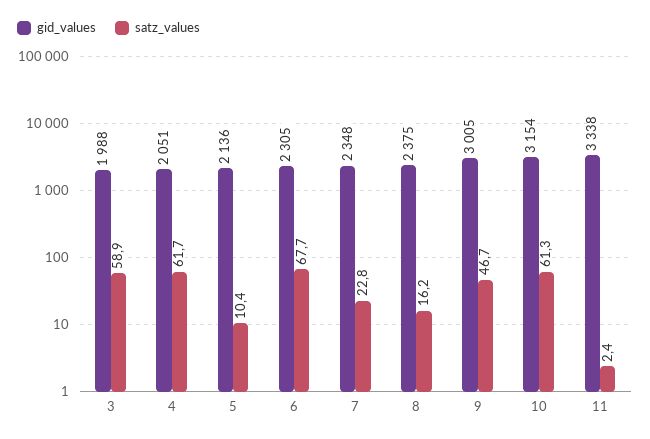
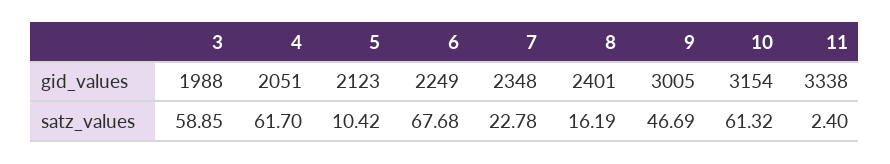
  {
    "gid_values": {
      "3": 1988,
      "4": 2051,
-     "5": 2136,
+     "5": 2123,
-     "6": 2305,
+     "6": 2249,
      "7": 2348,
-     "8": 2375,
+     "8": 2401,
      "9": 3005,
      "10": 3154,
      "11": 3338
    },
    "satz_values": {
      "3": 58.85,
      "4": 61.7,
      "5": 10.42,
      "6": 67.68,
      "7": 22.78,
      "8": 16.19,
      "9": 46.69,
      "10": 61.32,
      "11": 2.4
    }
  }

